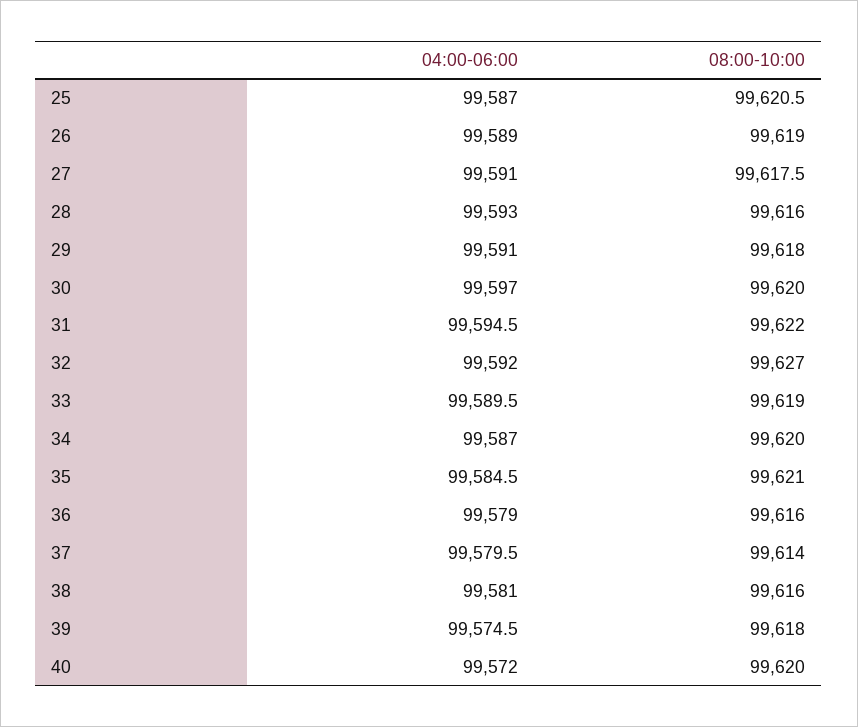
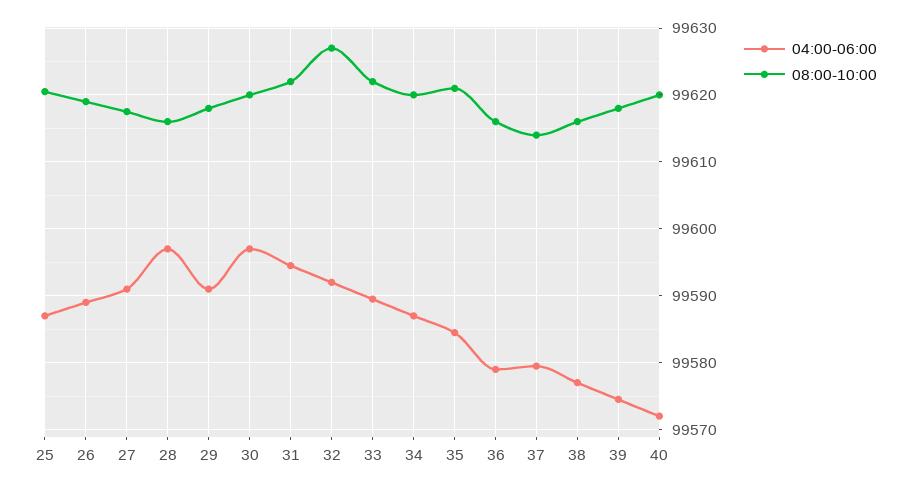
  {
    "04:00-06:00": {
      "25": 99587,
      "26": 99589,
      "27": 99591,
-     "28": 99593,
+     "28": 99597,
      "29": 99591,
      "30": 99597,
      "31": 99594.5,
      "32": 99592,
      "33": 99589.5,
      "34": 99587,
      "35": 99584.5,
      "36": 99579,
      "37": 99579.5,
-     "38": 99581,
+     "38": 99577,
      "39": 99574.5,
      "40": 99572
    },
    "08:00-10:00": {
      "25": 99620.5,
      "26": 99619,
      "27": 99617.5,
      "28": 99616,
      "29": 99618,
      "30": 99620,
      "31": 99622,
      "32": 99627,
-     "33": 99619,
+     "33": 99622,
      "34": 99620,
      "35": 99621,
      "36": 99616,
      "37": 99614,
      "38": 99616,
      "39": 99618,
      "40": 99620
    }
  }

